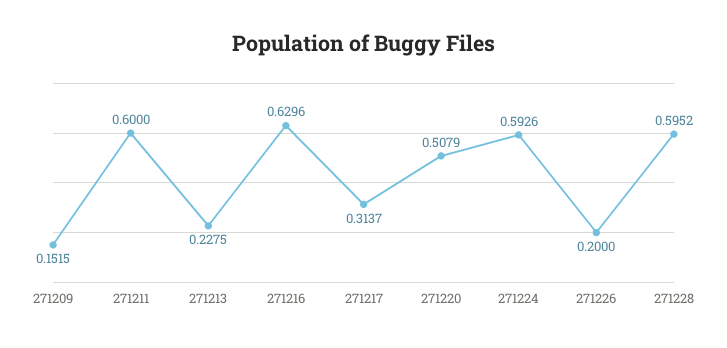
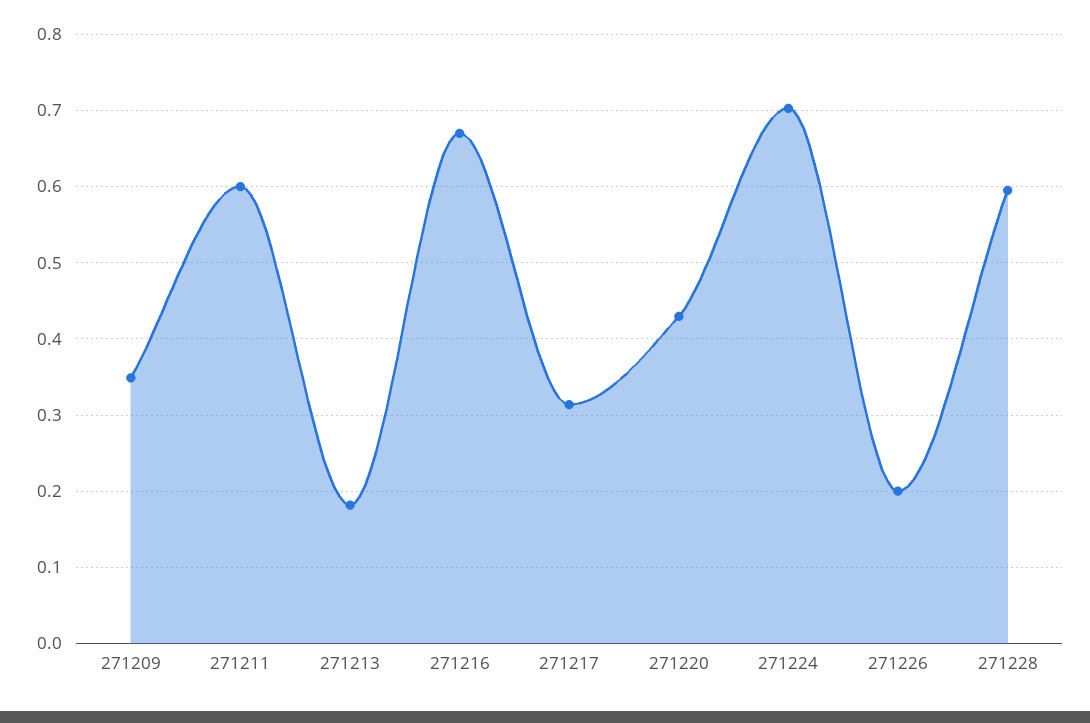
  {
-   "271209": 0.1515,
+   "271209": 0.35,
    "271211": 0.6,
-   "271213": 0.2275,
+   "271213": 0.18,
-   "271216": 0.6296,
+   "271216": 0.67,
    "271217": 0.3137,
-   "271220": 0.5079,
+   "271220": 0.43,
-   "271224": 0.5926,
+   "271224": 0.7,
    "271226": 0.2,
    "271228": 0.5952
  }

